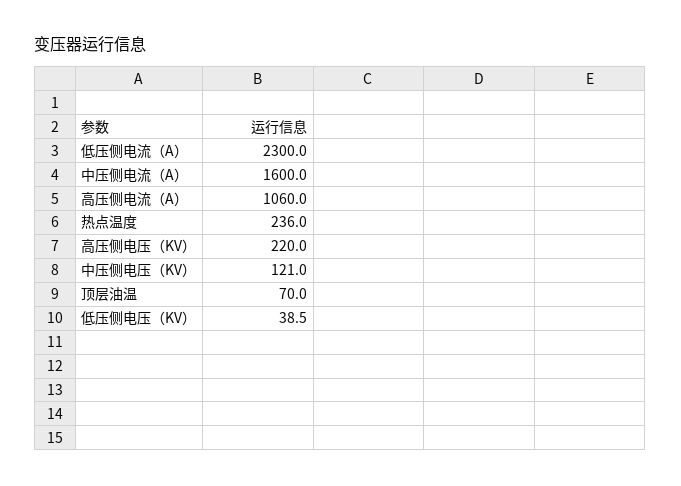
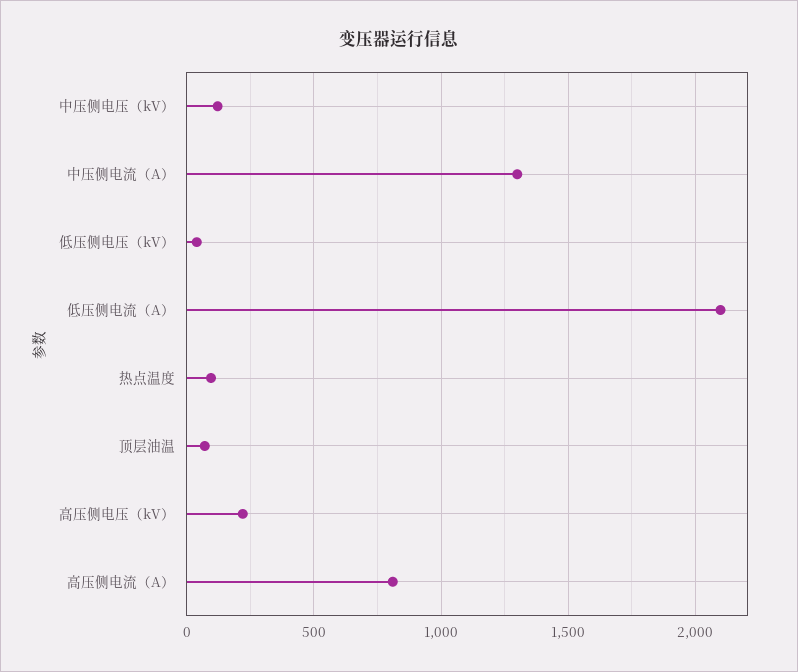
  {
-   "低压侧电流（A）": 2300,
+   "低压侧电流（A）": 2100,
-   "中压侧电流（A）": 1600,
+   "中压侧电流（A）": 1300,
-   "高压侧电流（A）": 1060,
+   "高压侧电流（A）": 800,
-   "热点温度": 236,
+   "热点温度": 100,
    "高压侧电压（KV）": 220,
    "中压侧电压（KV）": 121,
    "顶层油温": 70,
    "低压侧电压（KV）": 38.5
  }

